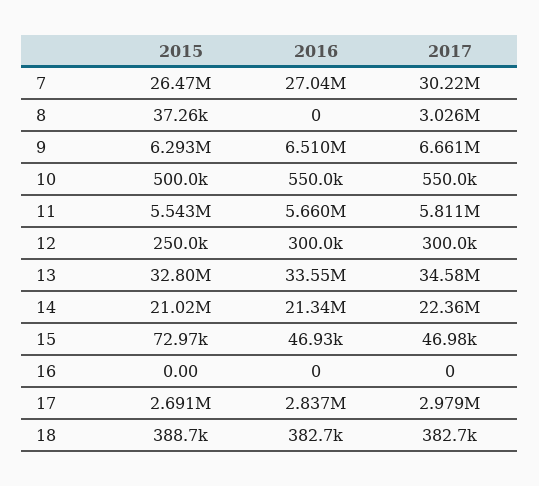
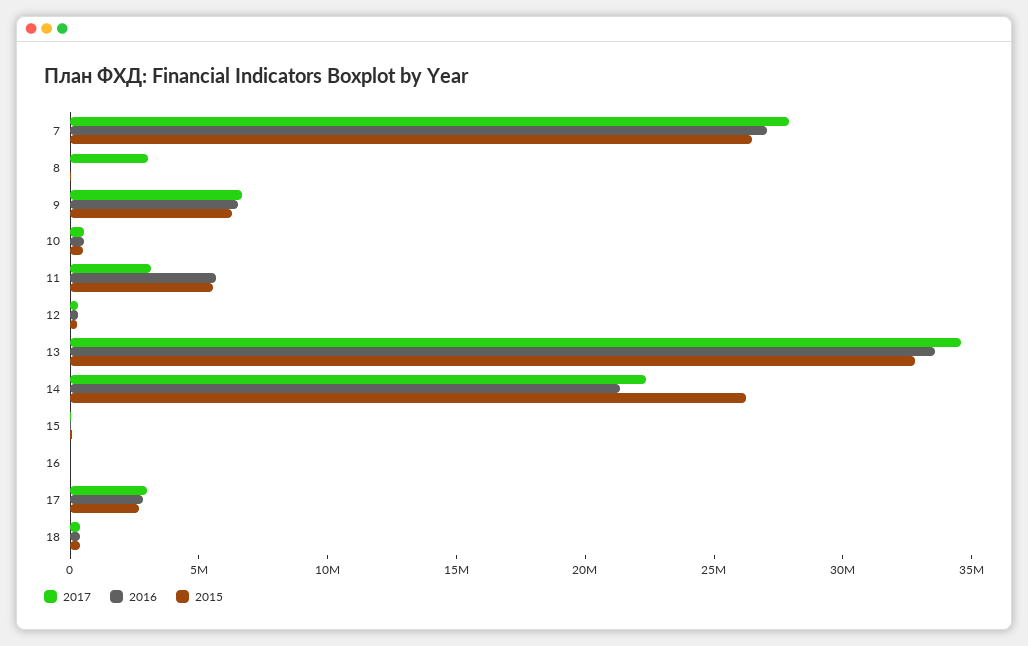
  {
    "2015": {
      "7": 26470000,
      "8": 37260,
      "9": 6293000,
      "10": 500000,
      "11": 5543000,
      "12": 250000,
      "13": 32800000,
-     "14": 21020000,
+     "14": 26000000,
      "15": 72970,
      "16": 0,
      "17": 2691000,
      "18": 388700
    },
    "2016": {
      "7": 27040000,
      "8": 0,
      "9": 6510000,
      "10": 550000,
      "11": 5660000,
      "12": 300000,
      "13": 33550000,
      "14": 21340000,
      "15": 46930,
      "16": 0,
      "17": 2837000,
      "18": 382700
    },
    "2017": {
-     "7": 30220000,
+     "7": 28000000,
      "8": 3026000,
      "9": 6661000,
      "10": 550000,
-     "11": 5811000,
+     "11": 3000000,
      "12": 300000,
      "13": 34580000,
      "14": 22360000,
      "15": 46980,
      "16": 0,
      "17": 2979000,
      "18": 382700
    }
  }

